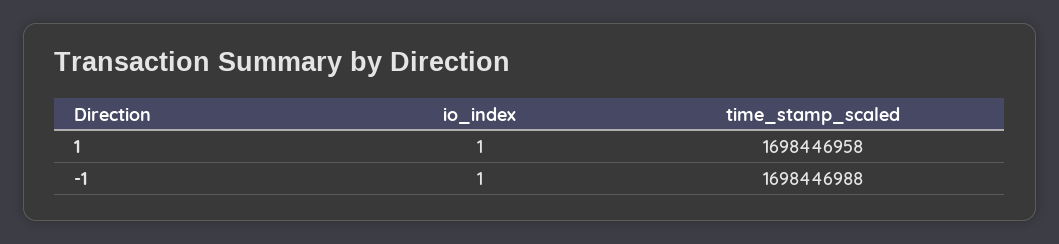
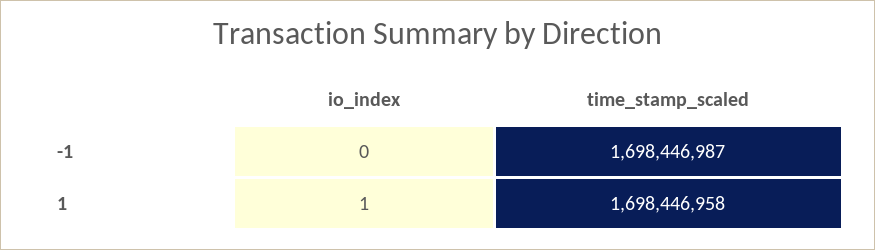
  {
    "io_index": {
      "1": 1,
-     "-1": 1
+     "-1": 0
    },
    "time_stamp_scaled": {
      "1": 1698446958,
-     "-1": 1698446988
+     "-1": 1698446987
    }
  }

